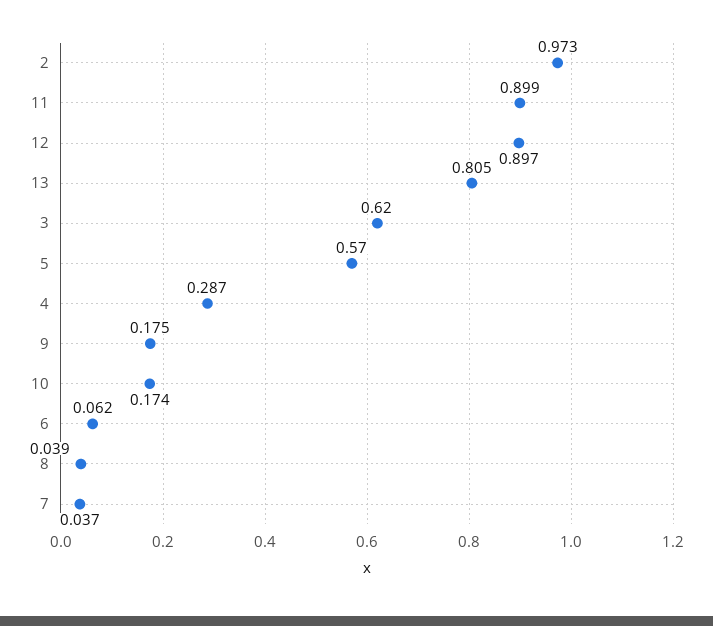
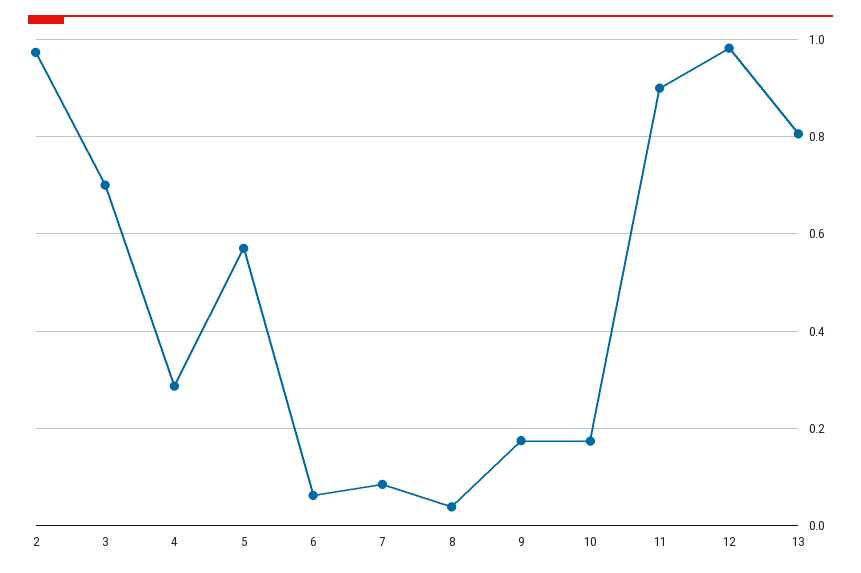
  {
    "2": 0.973,
    "11": 0.899,
-   "12": 0.897,
+   "12": 0.98,
    "13": 0.805,
-   "3": 0.62,
+   "3": 0.7,
    "5": 0.57,
    "4": 0.287,
    "9": 0.175,
    "10": 0.174,
    "6": 0.062,
    "8": 0.039,
-   "7": 0.037
+   "7": 0.08
  }

